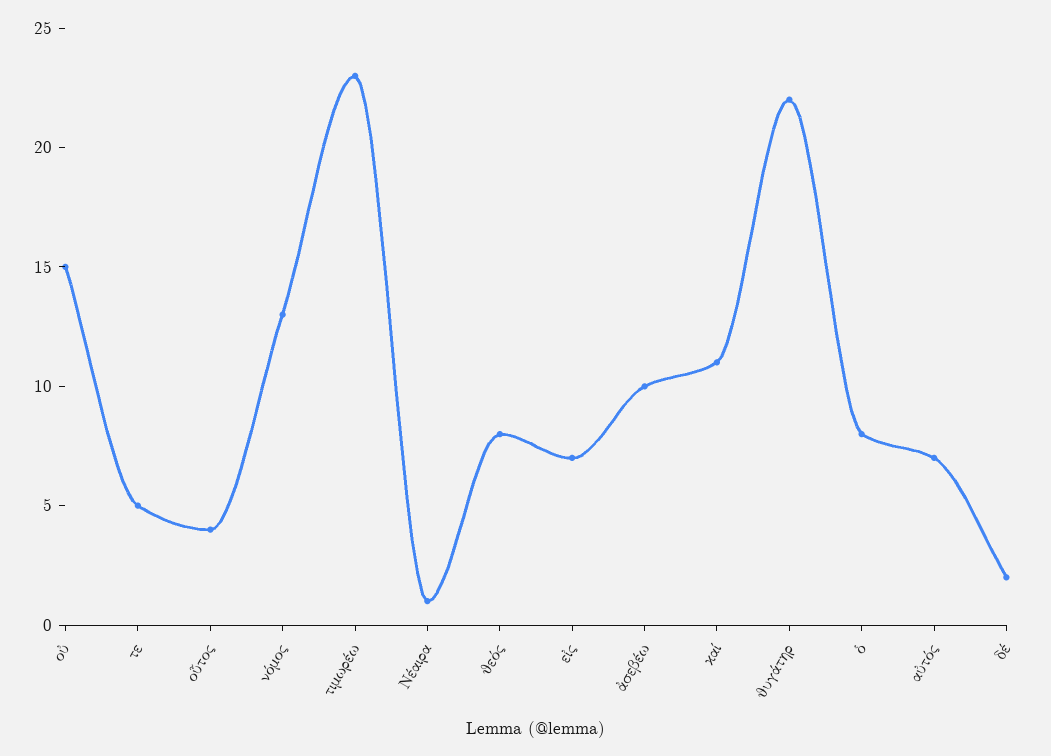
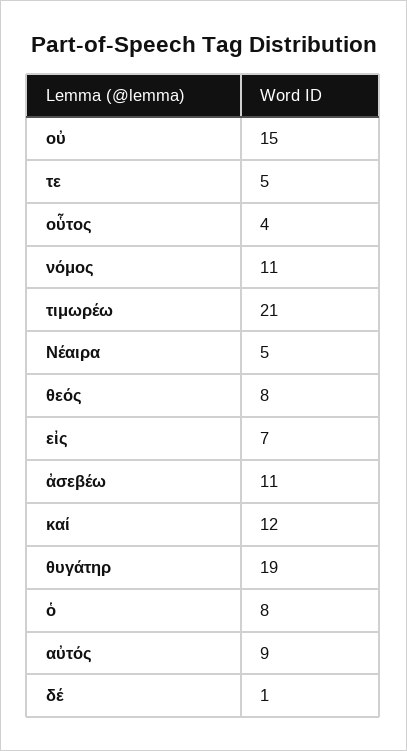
  {
    "οὐ": 15,
    "τε": 5,
    "οὗτος": 4,
-   "νόμος": 13,
+   "νόμος": 11,
-   "τιμωρέω": 23,
+   "τιμωρέω": 21,
-   "Νέαιρα": 1,
+   "Νέαιρα": 5,
    "θεός": 8,
    "εἰς": 7,
-   "ἀσεβέω": 10,
+   "ἀσεβέω": 11,
-   "καί": 11,
+   "καί": 12,
-   "θυγάτηρ": 22,
+   "θυγάτηρ": 19,
    "ὁ": 8,
-   "αὐτός": 7,
+   "αὐτός": 9,
-   "δέ": 2
+   "δέ": 1
  }

